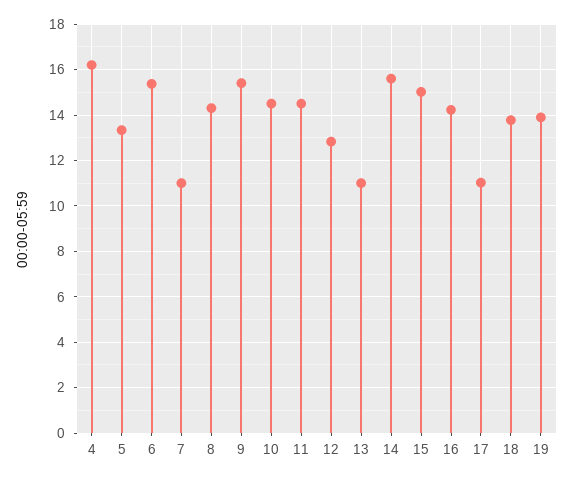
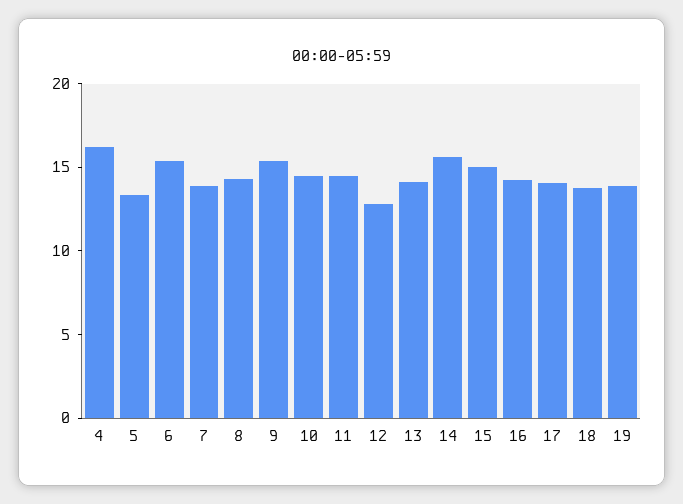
  {
    "4": 16,
    "5": 13.5,
    "6": 15.5,
-   "7": 11,
+   "7": 14,
    "8": 14.5,
    "9": 15.5,
    "10": 14.5,
    "11": 14.5,
    "12": 13,
-   "13": 11,
+   "13": 14,
    "14": 15.5,
    "15": 15,
    "16": 14,
-   "17": 11,
+   "17": 14,
    "18": 14,
    "19": 14
  }

